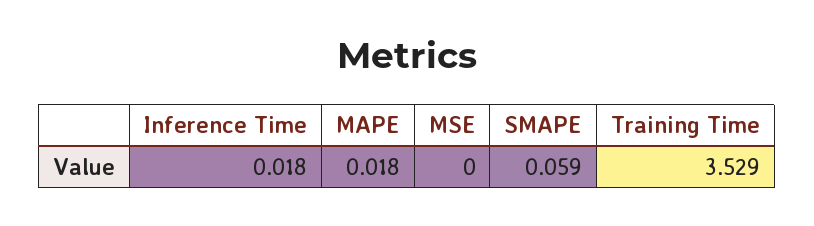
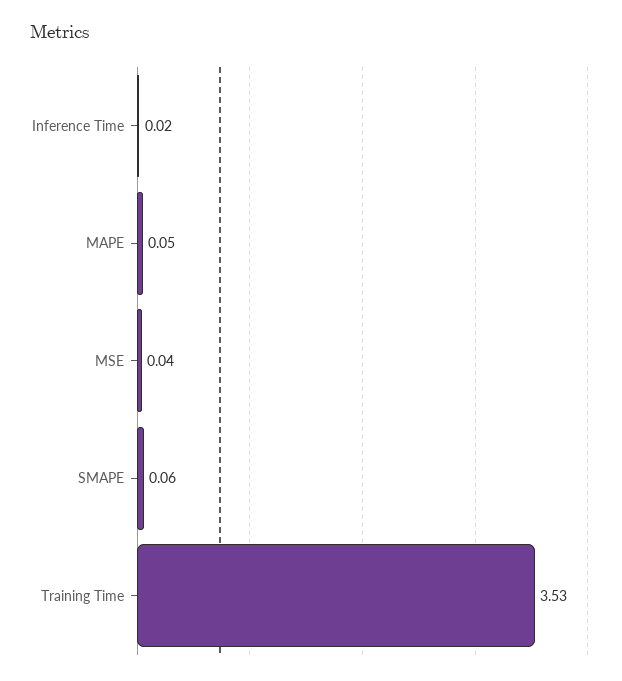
  {
    "Inference Time": 0.018,
-   "MAPE": 0.018,
+   "MAPE": 0.05,
-   "MSE": 0,
+   "MSE": 0.04,
    "SMAPE": 0.059,
    "Training Time": 3.529
  }

